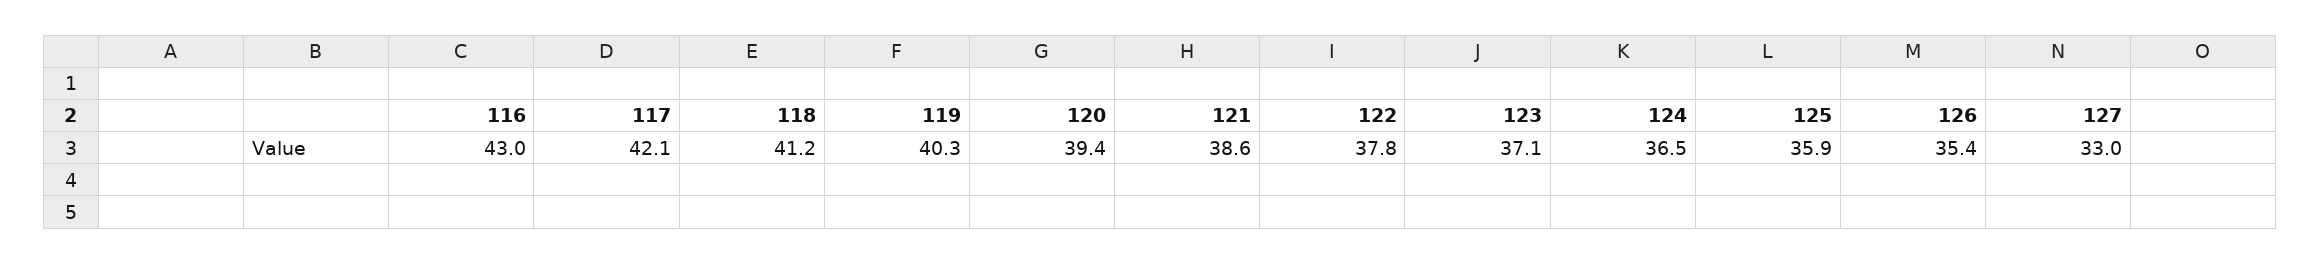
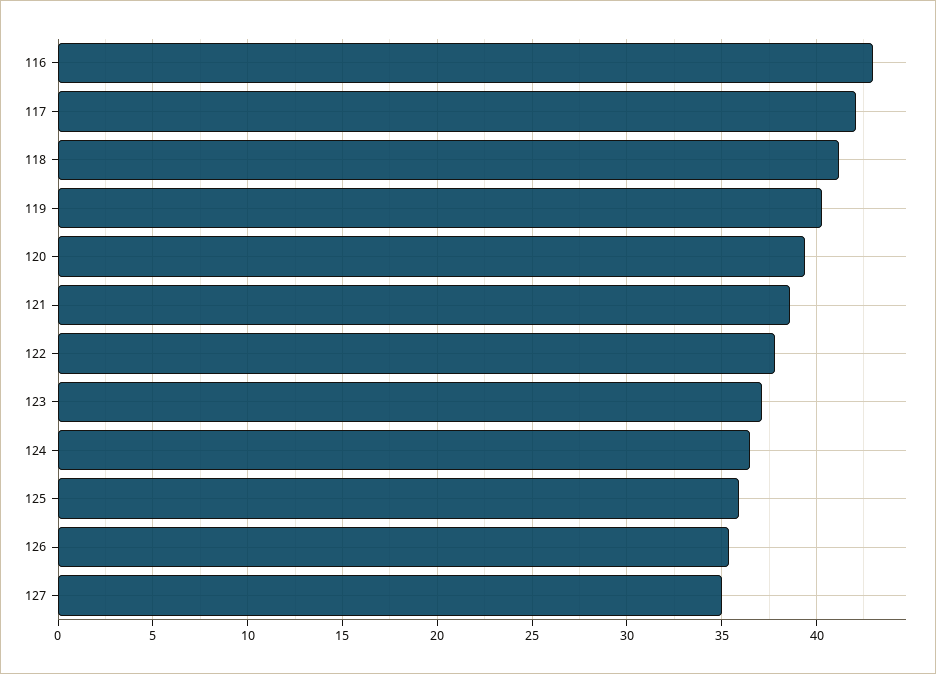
  {
    "116": 43,
    "117": 42.1,
    "118": 41.2,
    "119": 40.3,
    "120": 39.4,
    "121": 38.6,
    "122": 37.8,
    "123": 37.1,
    "124": 36.5,
    "125": 35.9,
    "126": 35.4,
-   "127": 33
+   "127": 35
  }

